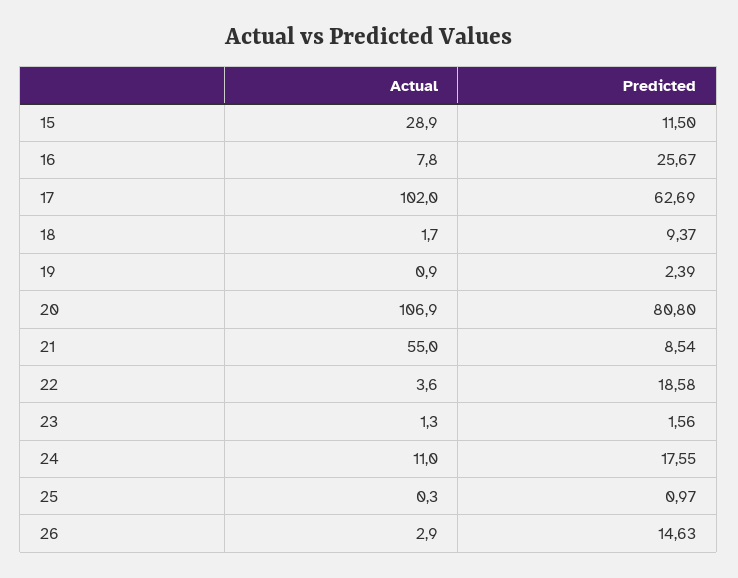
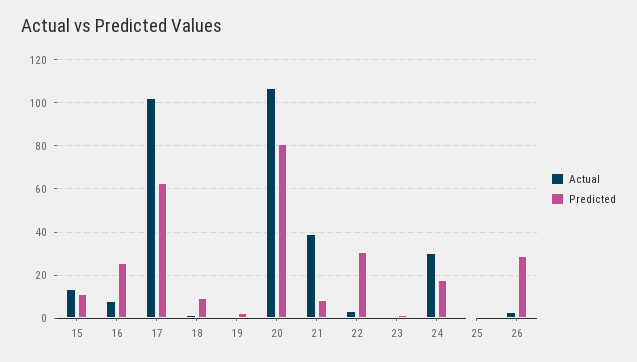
  {
    "Actual": {
-     "15": 28.9,
+     "15": 15,
      "16": 7.8,
      "17": 102,
      "18": 1.7,
      "19": 0.9,
      "20": 106.9,
-     "21": 55,
+     "21": 40,
      "22": 3.6,
      "23": 1.3,
-     "24": 11,
+     "24": 30,
      "25": 0.3,
      "26": 2.9
    },
    "Predicted": {
      "15": 11.5,
      "16": 25.67,
      "17": 62.69,
      "18": 9.37,
      "19": 2.39,
      "20": 80.8,
      "21": 8.54,
-     "22": 18.58,
+     "22": 30,
      "23": 1.56,
      "24": 17.55,
      "25": 0.97,
-     "26": 14.63
+     "26": 30
    }
  }

